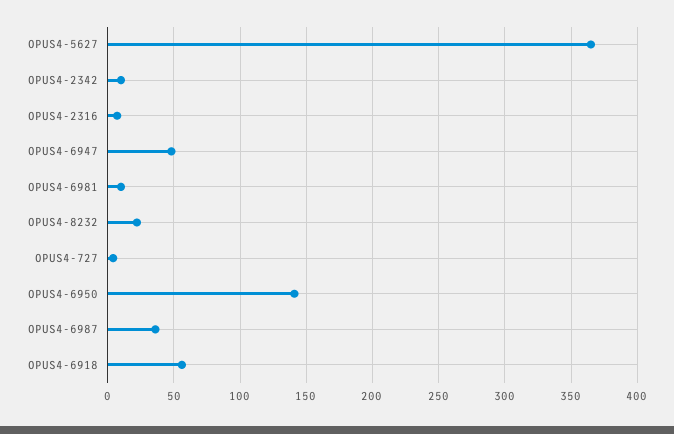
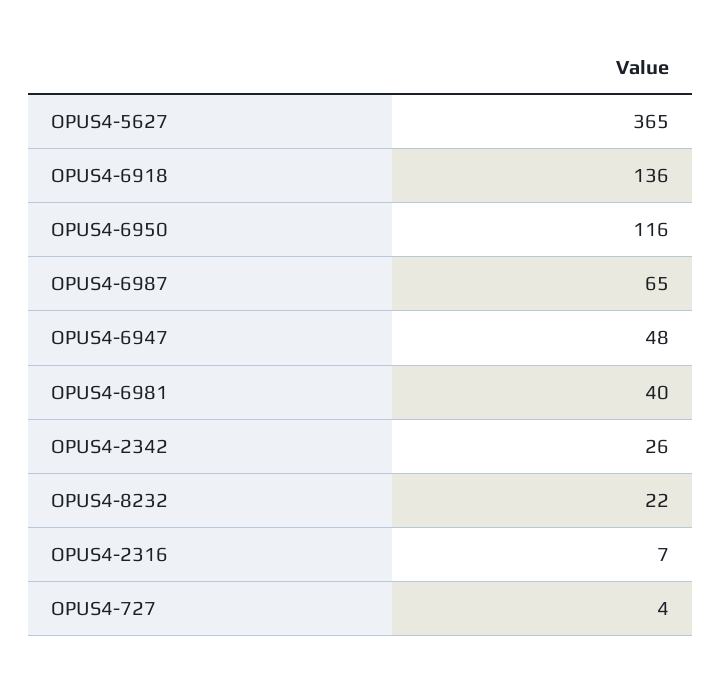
  {
    "OPUS4-5627": 365,
-   "OPUS4-2342": 10,
+   "OPUS4-2342": 26,
    "OPUS4-2316": 7,
    "OPUS4-6947": 48,
-   "OPUS4-6981": 10,
+   "OPUS4-6981": 40,
    "OPUS4-8232": 22,
    "OPUS4-727": 4,
-   "OPUS4-6950": 140,
+   "OPUS4-6950": 116,
-   "OPUS4-6987": 35,
+   "OPUS4-6987": 65,
-   "OPUS4-6918": 55
+   "OPUS4-6918": 136
  }

